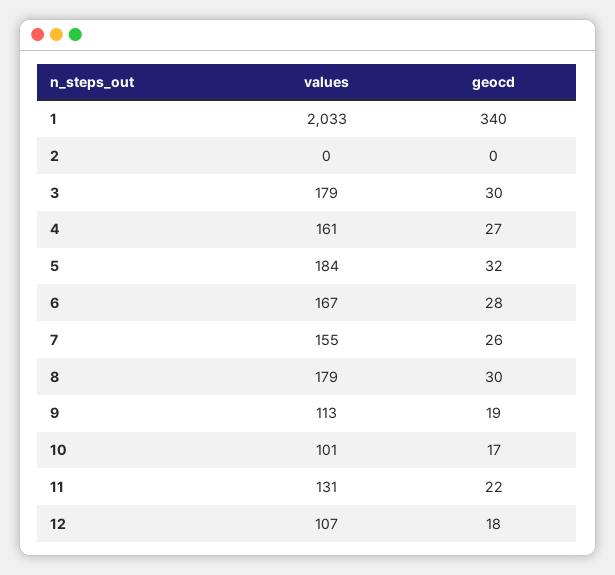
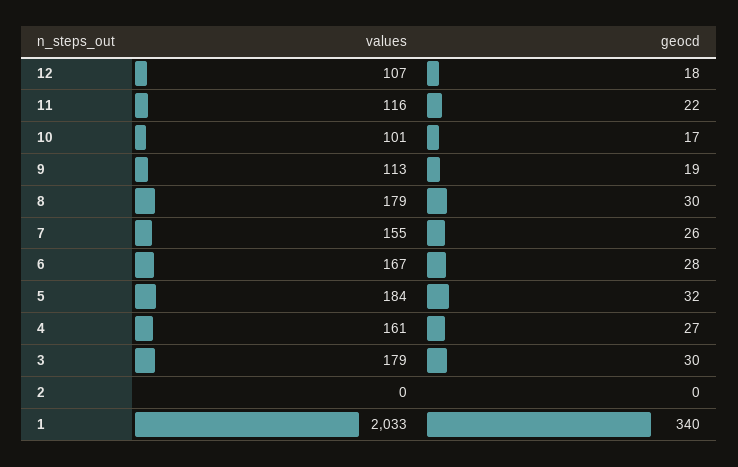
  {
    "values": {
      "1": 2033,
      "2": 0,
      "3": 179,
      "4": 161,
      "5": 184,
      "6": 167,
      "7": 155,
      "8": 179,
      "9": 113,
      "10": 101,
-     "11": 131,
+     "11": 116,
      "12": 107
    },
    "geocd": {
      "1": 340,
      "2": 0,
      "3": 30,
      "4": 27,
      "5": 32,
      "6": 28,
      "7": 26,
      "8": 30,
      "9": 19,
      "10": 17,
      "11": 22,
      "12": 18
    }
  }

